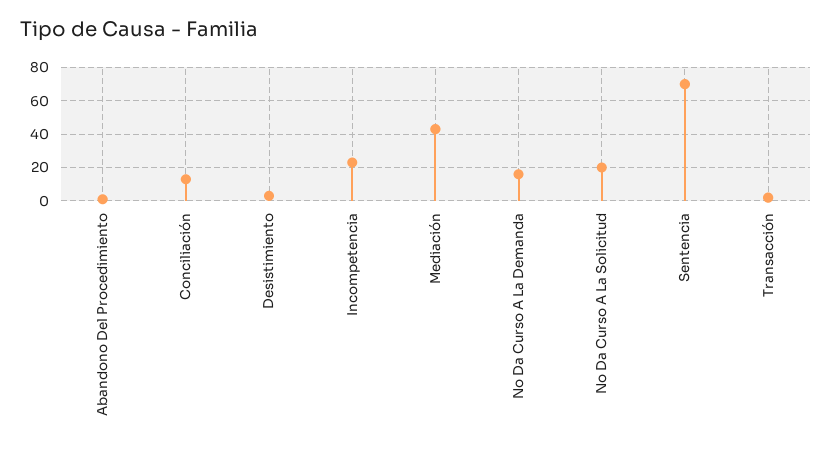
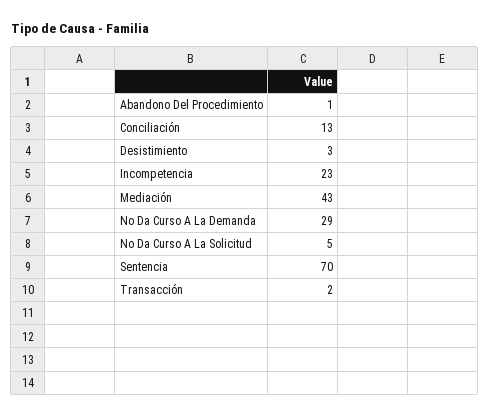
  {
    "Abandono Del Procedimiento": 1,
    "Conciliación": 13,
    "Desistimiento": 3,
    "Incompetencia": 23,
    "Mediación": 43,
-   "No Da Curso A La Demanda": 15,
+   "No Da Curso A La Demanda": 29,
-   "No Da Curso A La Solicitud": 20,
+   "No Da Curso A La Solicitud": 5,
    "Sentencia": 70,
    "Transacción": 2
  }

